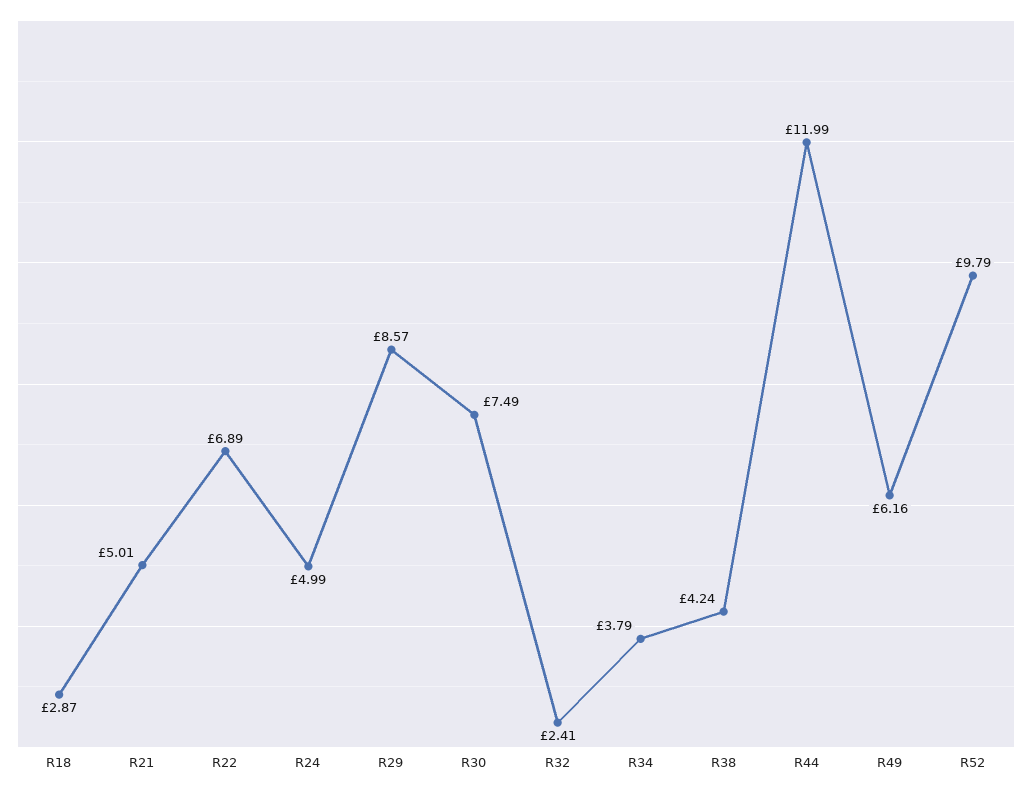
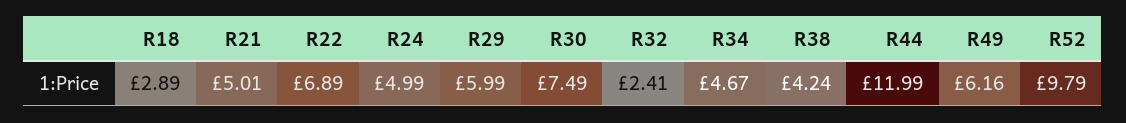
  {
-   "R18": 2.87,
+   "R18": 2.89,
    "R21": 5.01,
    "R22": 6.89,
    "R24": 4.99,
-   "R29": 8.57,
+   "R29": 5.99,
    "R30": 7.49,
    "R32": 2.41,
-   "R34": 3.79,
+   "R34": 4.67,
    "R38": 4.24,
    "R44": 11.99,
    "R49": 6.16,
    "R52": 9.79
  }

